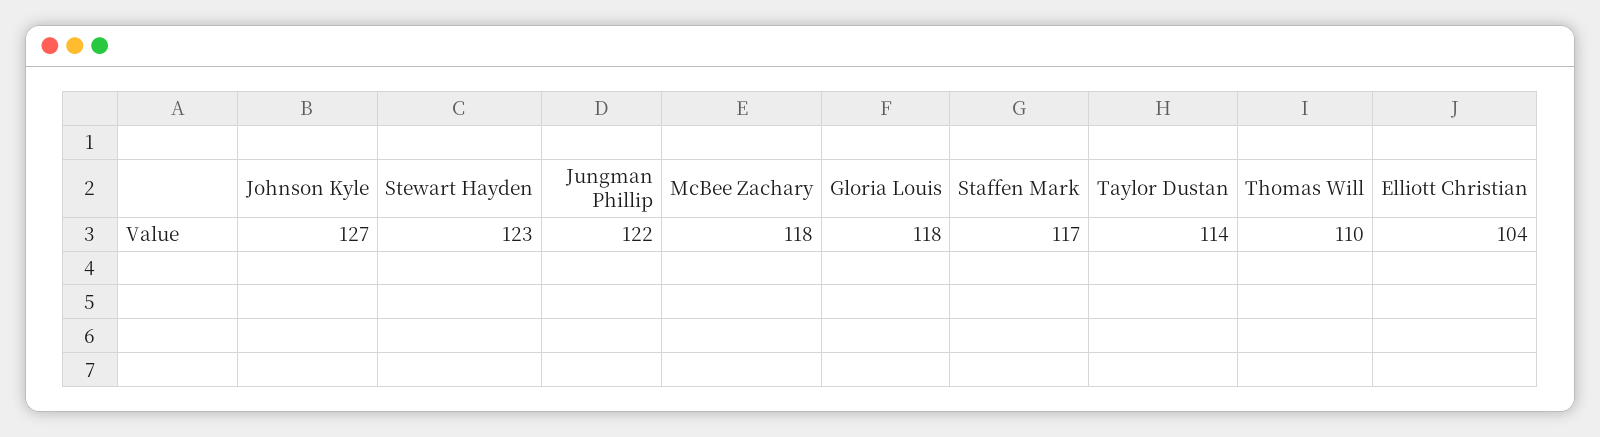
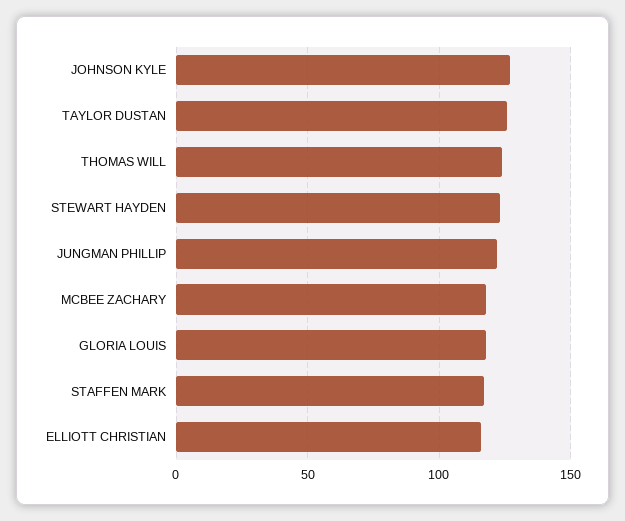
  {
    "Johnson Kyle": 127,
    "Stewart Hayden": 123,
    "Jungman Phillip": 122,
    "McBee Zachary": 118,
    "Gloria Louis": 118,
    "Staffen Mark": 117,
-   "Taylor Dustan": 114,
+   "Taylor Dustan": 125,
-   "Thomas Will": 110,
+   "Thomas Will": 125,
-   "Elliott Christian": 104
+   "Elliott Christian": 115
  }

